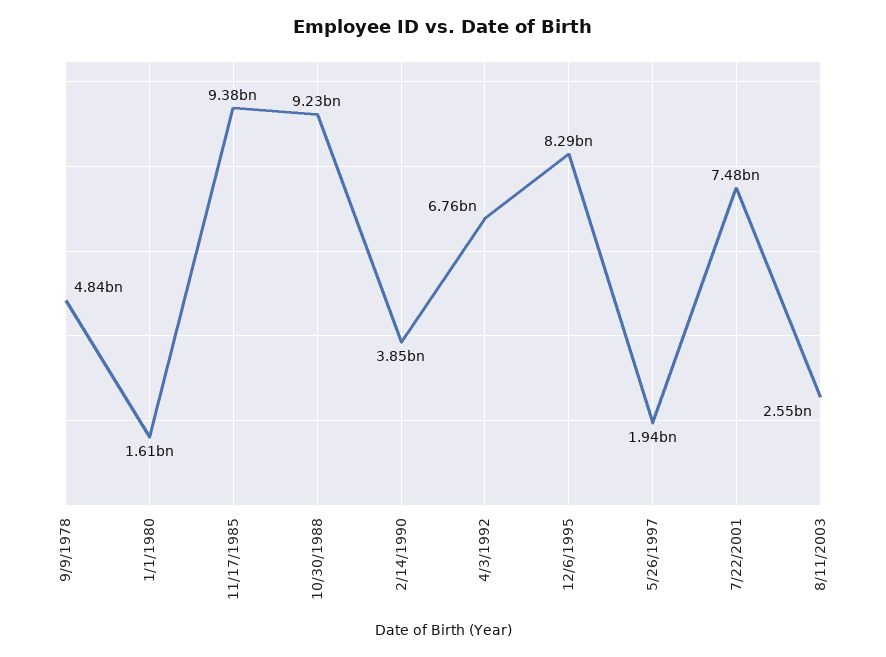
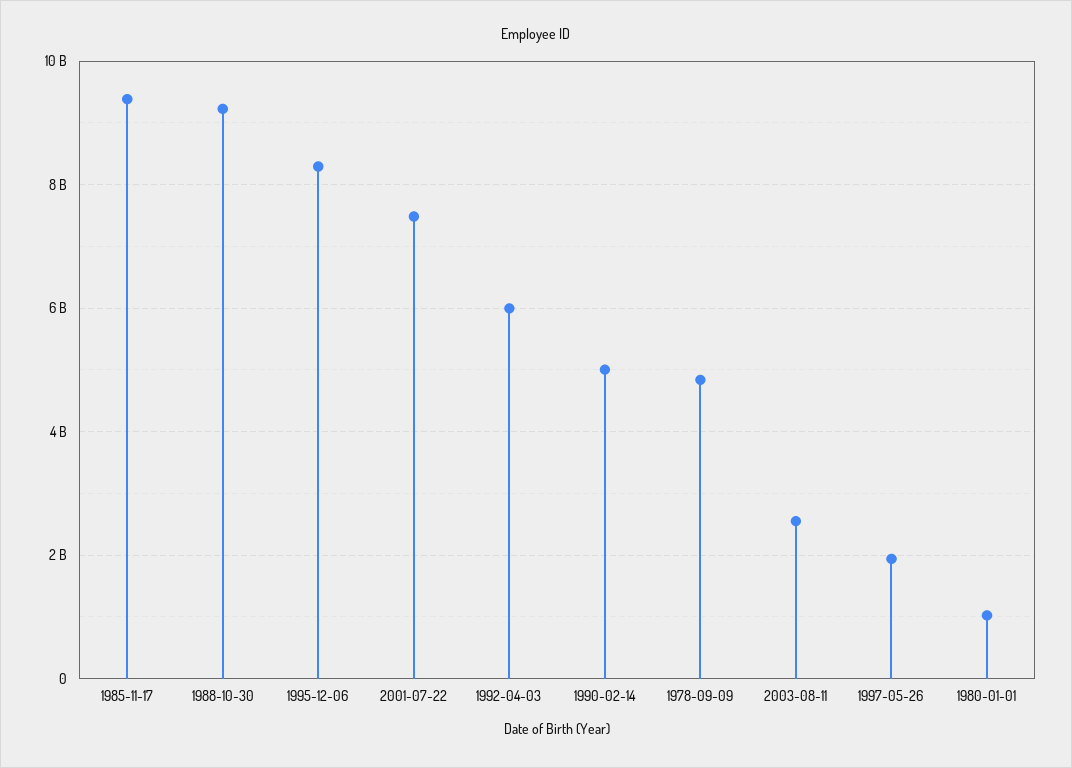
  {
    "9/9/1978": 4840000000,
-   "1/1/1980": 1610000000,
+   "1/1/1980": 1000000000,
    "11/17/1985": 9380000000,
    "10/30/1988": 9230000000,
-   "2/14/1990": 3850000000,
+   "2/14/1990": 5000000000,
-   "4/3/1992": 6760000000,
+   "4/3/1992": 6000000000,
    "12/6/1995": 8290000000,
    "5/26/1997": 1940000000,
    "7/22/2001": 7480000000,
    "8/11/2003": 2550000000
  }

